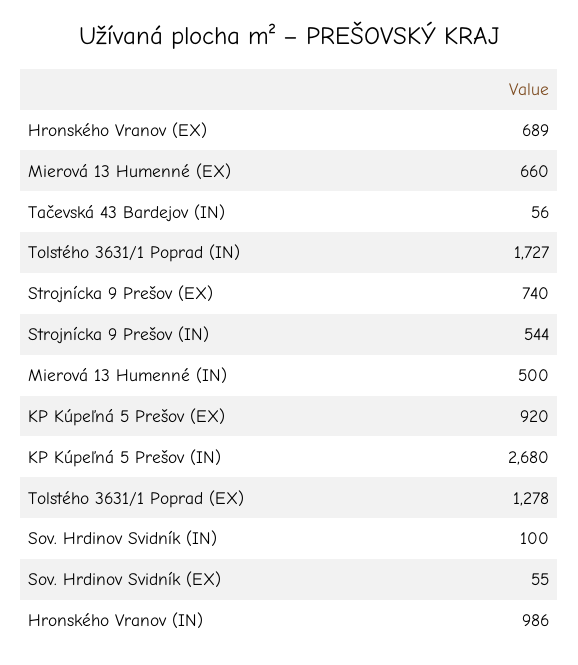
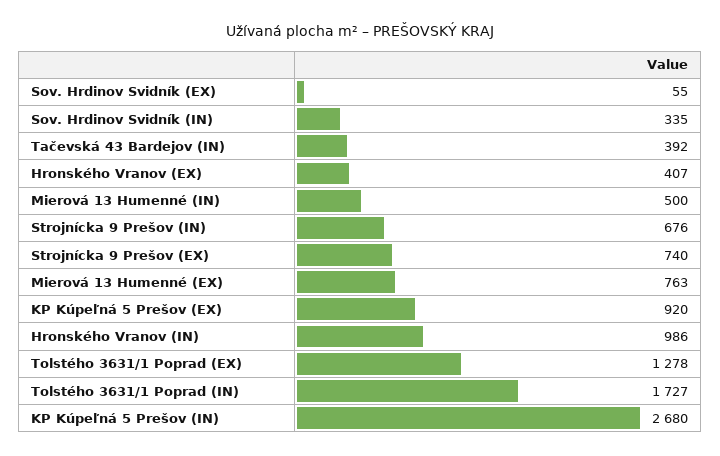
  {
-   "Hronského Vranov (EX)": 689,
+   "Hronského Vranov (EX)": 407,
-   "Mierová 13 Humenné (EX)": 660,
+   "Mierová 13 Humenné (EX)": 763,
-   "Tačevská 43 Bardejov (IN)": 56,
+   "Tačevská 43 Bardejov (IN)": 392,
    "Tolstého 3631/1 Poprad (IN)": 1727,
    "Strojnícka 9 Prešov (EX)": 740,
-   "Strojnícka 9 Prešov (IN)": 544,
+   "Strojnícka 9 Prešov (IN)": 676,
    "Mierová 13 Humenné (IN)": 500,
    "KP Kúpeľná 5 Prešov (EX)": 920,
    "KP Kúpeľná 5 Prešov (IN)": 2680,
    "Tolstého 3631/1 Poprad (EX)": 1278,
-   "Sov. Hrdinov Svidník (IN)": 100,
+   "Sov. Hrdinov Svidník (IN)": 335,
    "Sov. Hrdinov Svidník (EX)": 55,
    "Hronského Vranov (IN)": 986
  }

